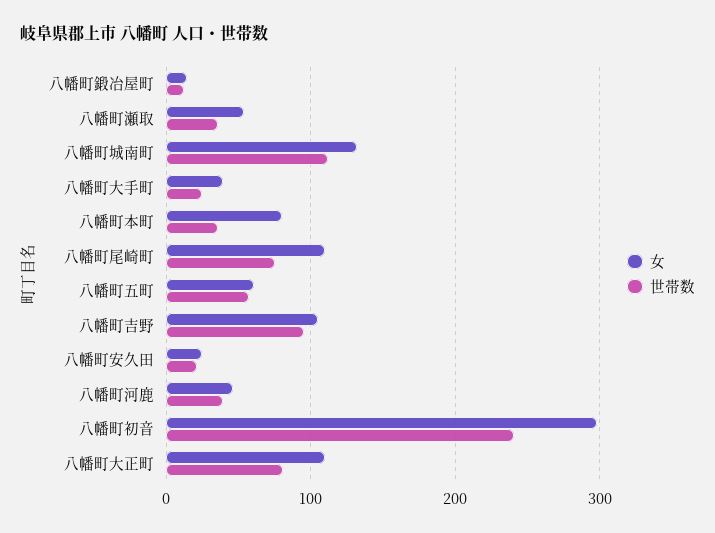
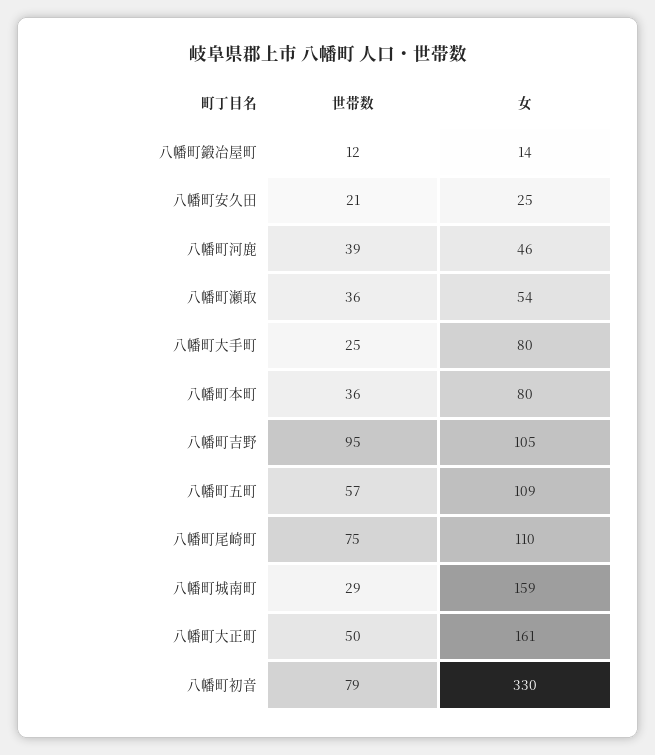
  {
    "女": {
      "八幡町鍛冶屋町": 14,
      "八幡町瀬取": 54,
-     "八幡町城南町": 130,
+     "八幡町城南町": 159,
-     "八幡町大手町": 40,
+     "八幡町大手町": 80,
      "八幡町本町": 80,
      "八幡町尾崎町": 110,
-     "八幡町五町": 60,
+     "八幡町五町": 109,
      "八幡町吉野": 105,
      "八幡町安久田": 25,
      "八幡町河鹿": 46,
-     "八幡町初音": 300,
+     "八幡町初音": 330,
-     "八幡町大正町": 110
+     "八幡町大正町": 161
    },
    "世帯数": {
      "八幡町鍛冶屋町": 12,
      "八幡町瀬取": 36,
-     "八幡町城南町": 110,
+     "八幡町城南町": 29,
      "八幡町大手町": 25,
      "八幡町本町": 36,
      "八幡町尾崎町": 75,
      "八幡町五町": 57,
      "八幡町吉野": 95,
      "八幡町安久田": 21,
      "八幡町河鹿": 39,
-     "八幡町初音": 240,
+     "八幡町初音": 79,
-     "八幡町大正町": 80
+     "八幡町大正町": 50
    }
  }

